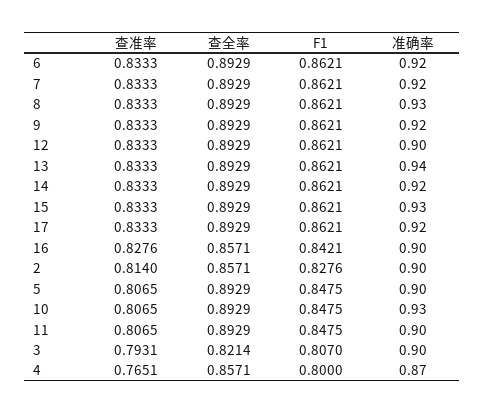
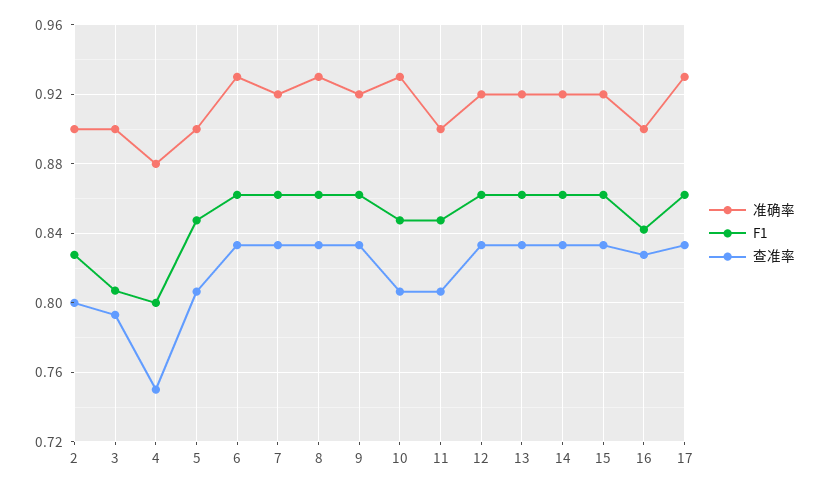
  {
    "查准率": {
      "6": 0.8333,
      "7": 0.8333,
      "8": 0.8333,
      "9": 0.8333,
      "12": 0.8333,
      "13": 0.8333,
      "14": 0.8333,
      "15": 0.8333,
      "17": 0.8333,
      "16": 0.8276,
-     "2": 0.814,
+     "2": 0.8,
      "5": 0.8065,
      "10": 0.8065,
      "11": 0.8065,
      "3": 0.7931,
-     "4": 0.7651
+     "4": 0.75
    },
-   "查全率": {
-     "6": 0.8929,
-     "7": 0.8929,
-     "8": 0.8929,
-     "9": 0.8929,
-     "12": 0.8929,
-     "13": 0.8929,
-     "14": 0.8929,
-     "15": 0.8929,
-     "17": 0.8929,
-     "16": 0.8571,
-     "2": 0.8571,
-     "5": 0.8929,
-     "10": 0.8929,
-     "11": 0.8929,
-     "3": 0.8214,
-     "4": 0.8571
-   },
    "F1": {
      "6": 0.8621,
      "7": 0.8621,
      "8": 0.8621,
      "9": 0.8621,
      "12": 0.8621,
      "13": 0.8621,
      "14": 0.8621,
      "15": 0.8621,
      "17": 0.8621,
      "16": 0.8421,
      "2": 0.8276,
      "5": 0.8475,
      "10": 0.8475,
      "11": 0.8475,
      "3": 0.807,
      "4": 0.8
    },
    "准确率": {
-     "6": 0.92,
+     "6": 0.93,
      "7": 0.92,
      "8": 0.93,
      "9": 0.92,
-     "12": 0.9,
+     "12": 0.92,
-     "13": 0.94,
+     "13": 0.92,
      "14": 0.92,
-     "15": 0.93,
+     "15": 0.92,
-     "17": 0.92,
+     "17": 0.93,
      "16": 0.9,
      "2": 0.9,
      "5": 0.9,
      "10": 0.93,
      "11": 0.9,
      "3": 0.9,
-     "4": 0.87
+     "4": 0.88
    }
  }

